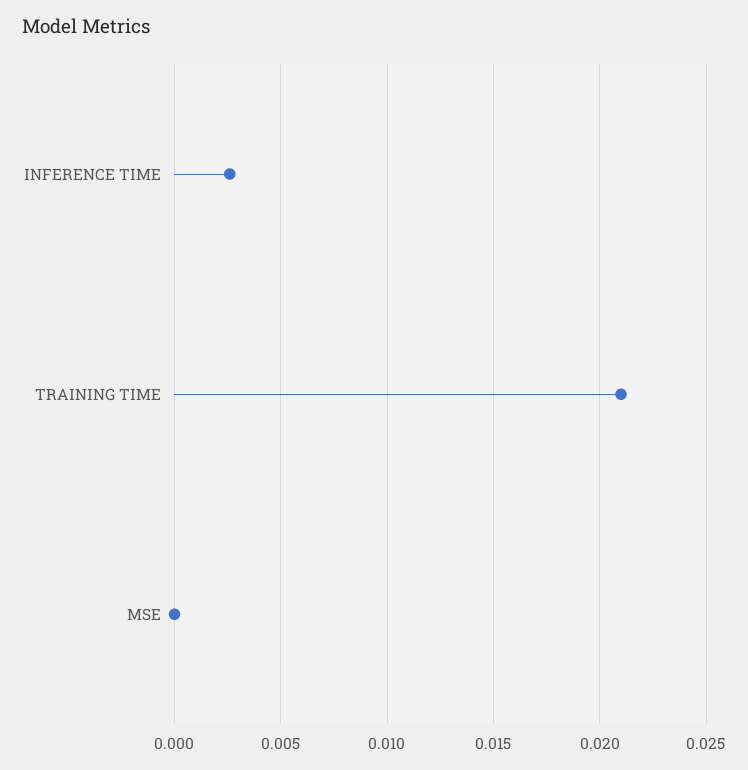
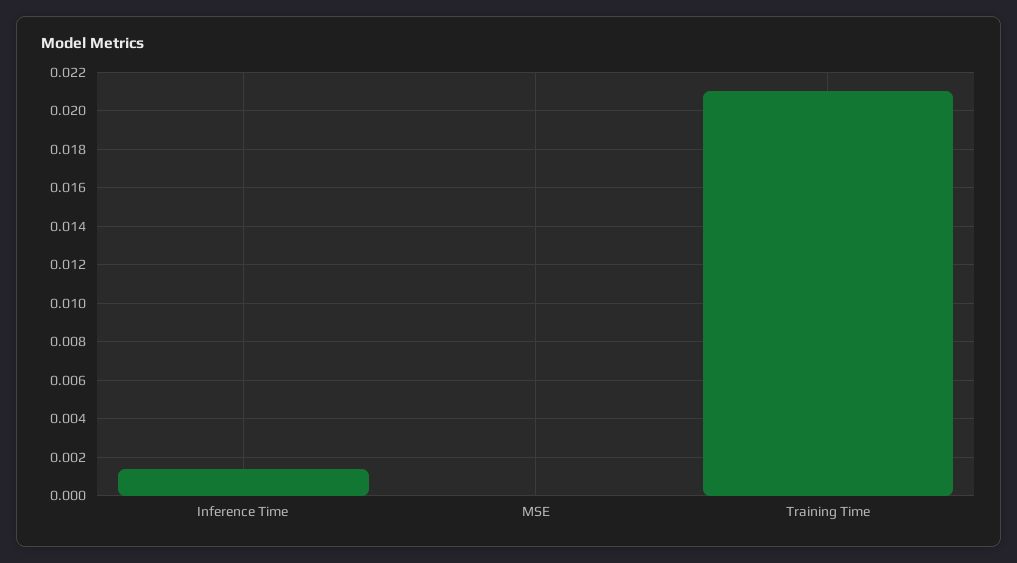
  {
-   "INFERENCE TIME": 0.0025,
+   "INFERENCE TIME": 0.0015,
    "TRAINING TIME": 0.021,
    "MSE": 0
  }

